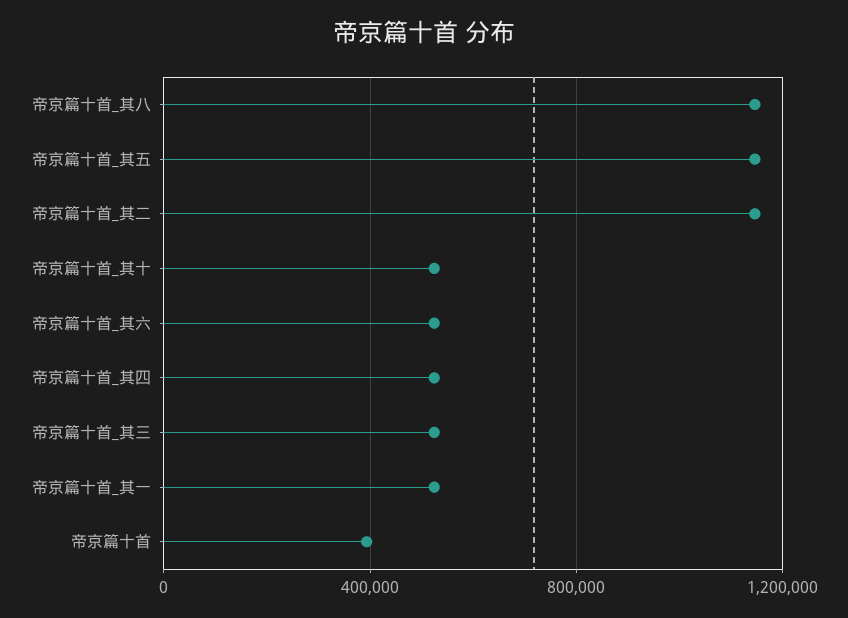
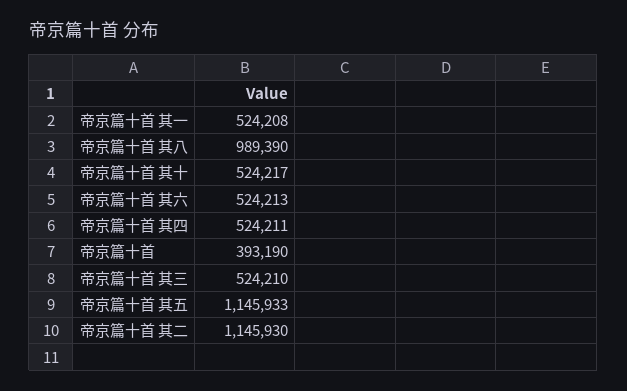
  {
-   "帝京篇十首_其八": 1150000,
+   "帝京篇十首_其八": 989390,
    "帝京篇十首_其五": 1145933,
    "帝京篇十首_其二": 1145930,
    "帝京篇十首_其十": 524217,
    "帝京篇十首_其六": 524213,
    "帝京篇十首_其四": 524211,
    "帝京篇十首_其三": 524210,
    "帝京篇十首_其一": 524208,
    "帝京篇十首": 393190
  }

